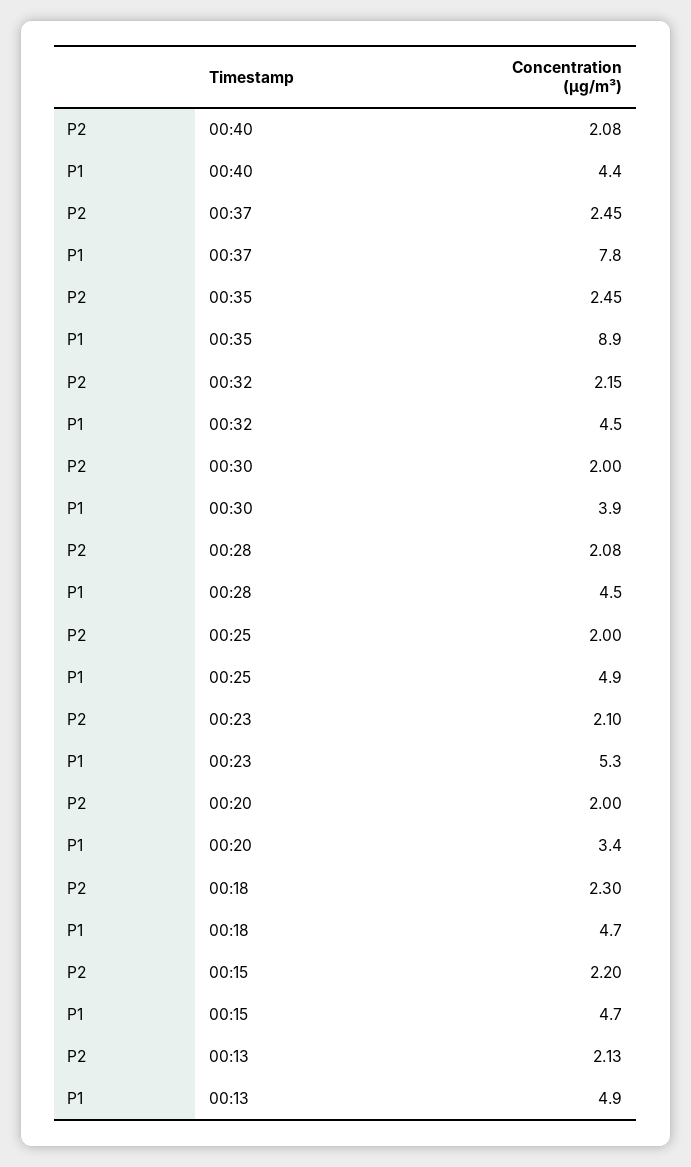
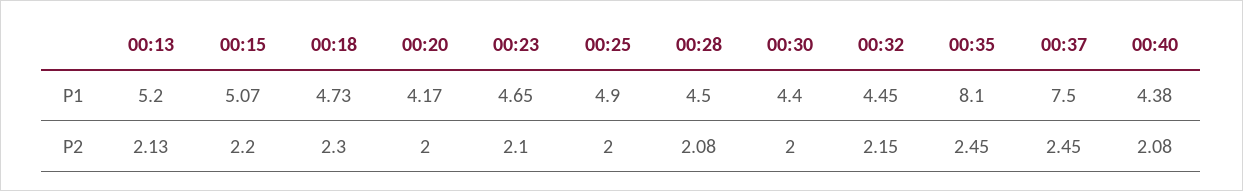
  {
    "P2": {
      "00:40": 2.08,
      "00:37": 2.45,
      "00:35": 2.45,
      "00:32": 2.15,
      "00:30": 2,
      "00:28": 2.08,
      "00:25": 2,
      "00:23": 2.1,
      "00:20": 2,
      "00:18": 2.3,
      "00:15": 2.2,
      "00:13": 2.13
    },
    "P1": {
      "00:40": 4.38,
-     "00:37": 7.8,
+     "00:37": 7.5,
-     "00:35": 8.9,
+     "00:35": 8.1,
      "00:32": 4.45,
-     "00:30": 3.9,
+     "00:30": 4.4,
      "00:28": 4.5,
      "00:25": 4.9,
-     "00:23": 5.3,
+     "00:23": 4.65,
-     "00:20": 3.4,
+     "00:20": 4.17,
      "00:18": 4.73,
-     "00:15": 4.7,
+     "00:15": 5.07,
-     "00:13": 4.9
+     "00:13": 5.2
    }
  }

